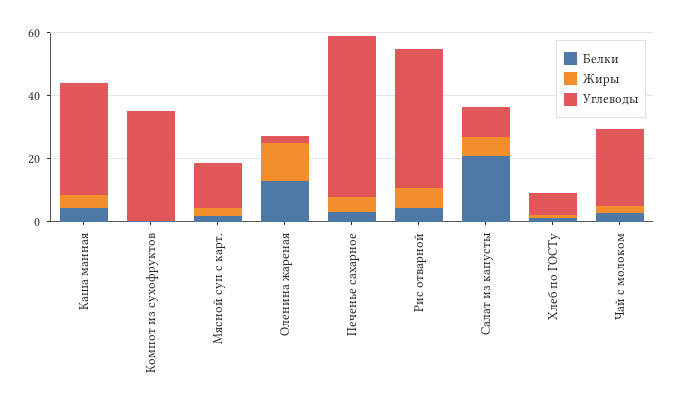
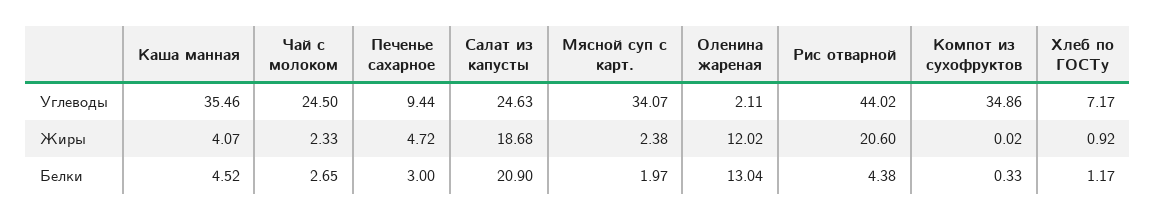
  {
    "Белки": {
      "Каша манная": 4.52,
      "Компот из сухофруктов": 0.33,
      "Мясной суп с карт.": 1.97,
      "Оленина жареная": 13.04,
      "Печенье сахарное": 3,
      "Рис отварной": 4.38,
      "Салат из капусты": 20.9,
      "Хлеб по ГОСТу": 1.17,
      "Чай с молоком": 2.65
    },
    "Жиры": {
      "Каша манная": 4.07,
      "Компот из сухофруктов": 0.02,
      "Мясной суп с карт.": 2.38,
      "Оленина жареная": 12.02,
      "Печенье сахарное": 4.72,
-     "Рис отварной": 5,
+     "Рис отварной": 20.6,
-     "Салат из капусты": 5,
+     "Салат из капусты": 18.68,
      "Хлеб по ГОСТу": 0.92,
      "Чай с молоком": 2.33
    },
    "Углеводы": {
      "Каша манная": 35.46,
      "Компот из сухофруктов": 34.86,
-     "Мясной суп с карт.": 15,
+     "Мясной суп с карт.": 34.07,
      "Оленина жареная": 2.11,
-     "Печенье сахарное": 50,
+     "Печенье сахарное": 9.44,
      "Рис отварной": 44.02,
-     "Салат из капусты": 10,
+     "Салат из капусты": 24.63,
      "Хлеб по ГОСТу": 7.17,
      "Чай с молоком": 24.5
    }
  }

